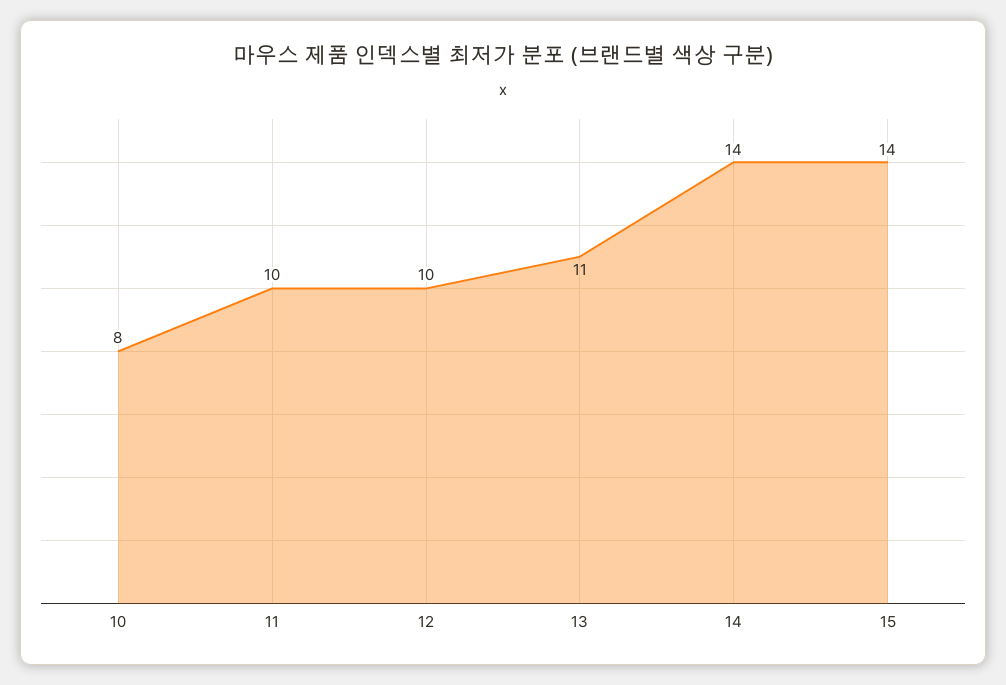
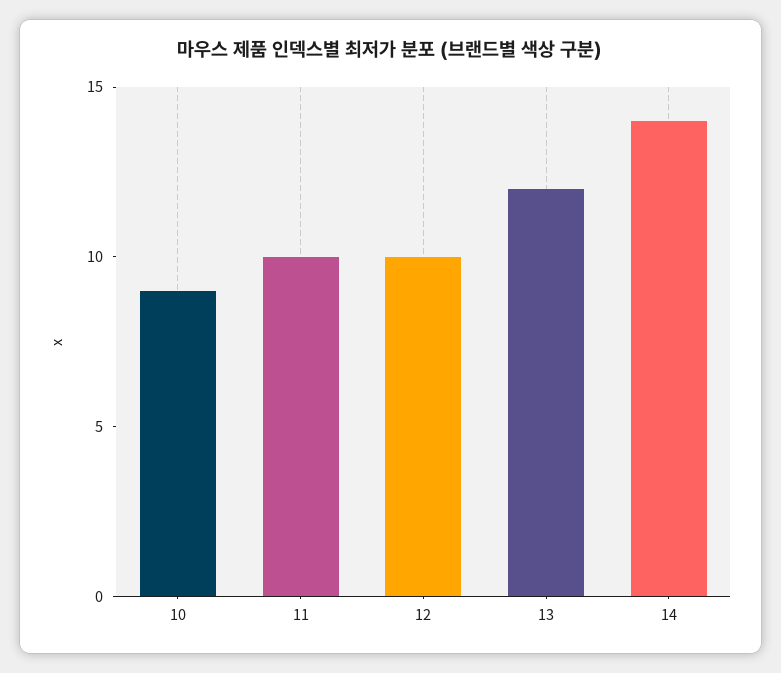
  {
-   "10": 8,
+   "10": 9,
    "11": 10,
    "12": 10,
-   "13": 11,
+   "13": 12,
-   "14": 14,
+   "14": 14
-   "15": 14
  }

